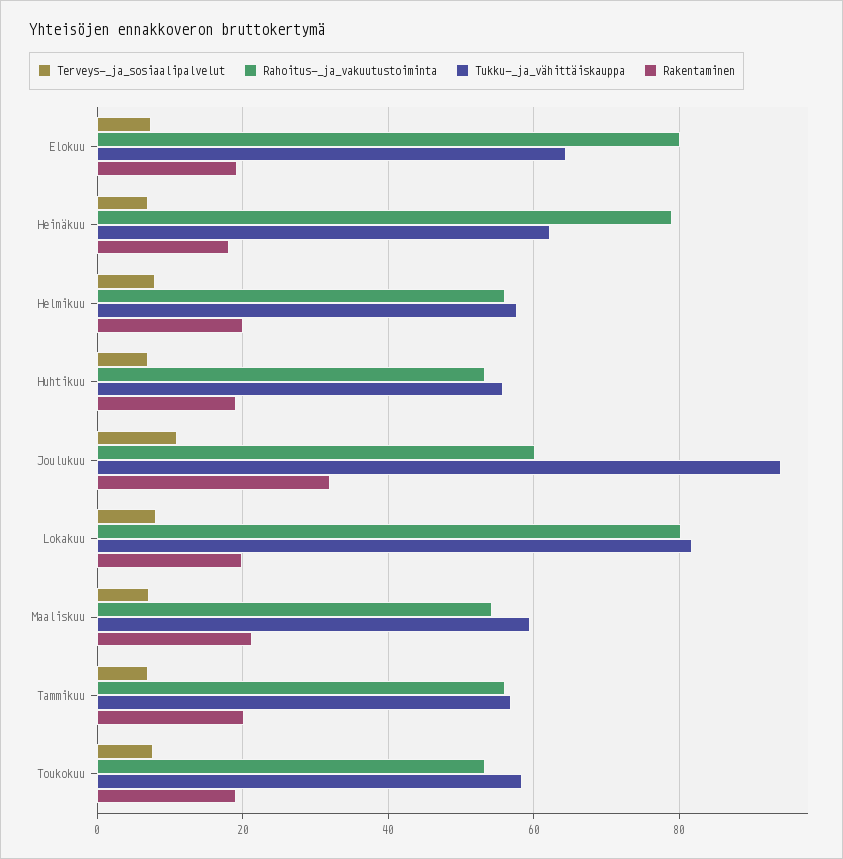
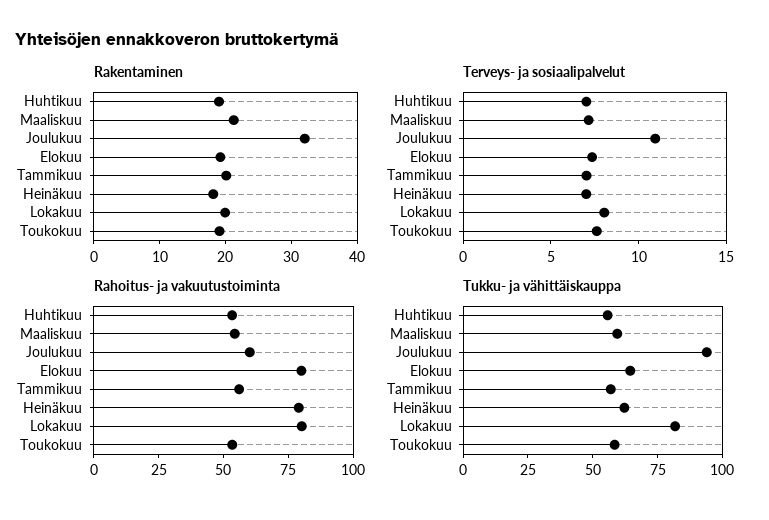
  {
    "Terveys-_ja_sosiaalipalvelut": {
      "Elokuu": 7,
      "Heinäkuu": 7,
-     "Helmikuu": 8,
      "Huhtikuu": 7,
      "Joulukuu": 11,
      "Lokakuu": 8,
      "Maaliskuu": 7,
      "Tammikuu": 7,
      "Toukokuu": 8
    },
    "Rahoitus-_ja_vakuutustoiminta": {
      "Elokuu": 80,
      "Heinäkuu": 80,
-     "Helmikuu": 56,
      "Huhtikuu": 54,
      "Joulukuu": 60,
      "Lokakuu": 80,
      "Maaliskuu": 54,
      "Tammikuu": 56,
      "Toukokuu": 54
    },
    "Tukku-_ja_vähittäiskauppa": {
      "Elokuu": 64,
      "Heinäkuu": 62,
-     "Helmikuu": 58,
      "Huhtikuu": 56,
      "Joulukuu": 94,
      "Lokakuu": 82,
      "Maaliskuu": 60,
      "Tammikuu": 56,
      "Toukokuu": 58
    },
    "Rakentaminen": {
      "Elokuu": 20,
      "Heinäkuu": 18,
-     "Helmikuu": 20,
      "Huhtikuu": 20,
      "Joulukuu": 32,
      "Lokakuu": 20,
      "Maaliskuu": 22,
      "Tammikuu": 20,
      "Toukokuu": 20
    }
  }

